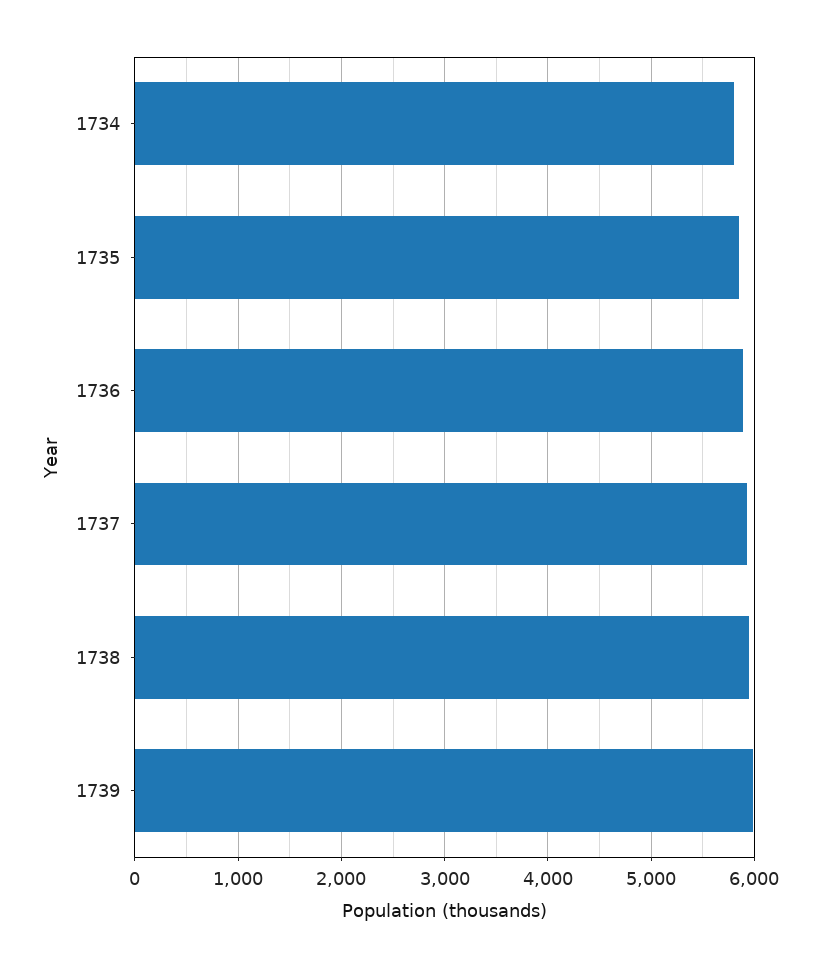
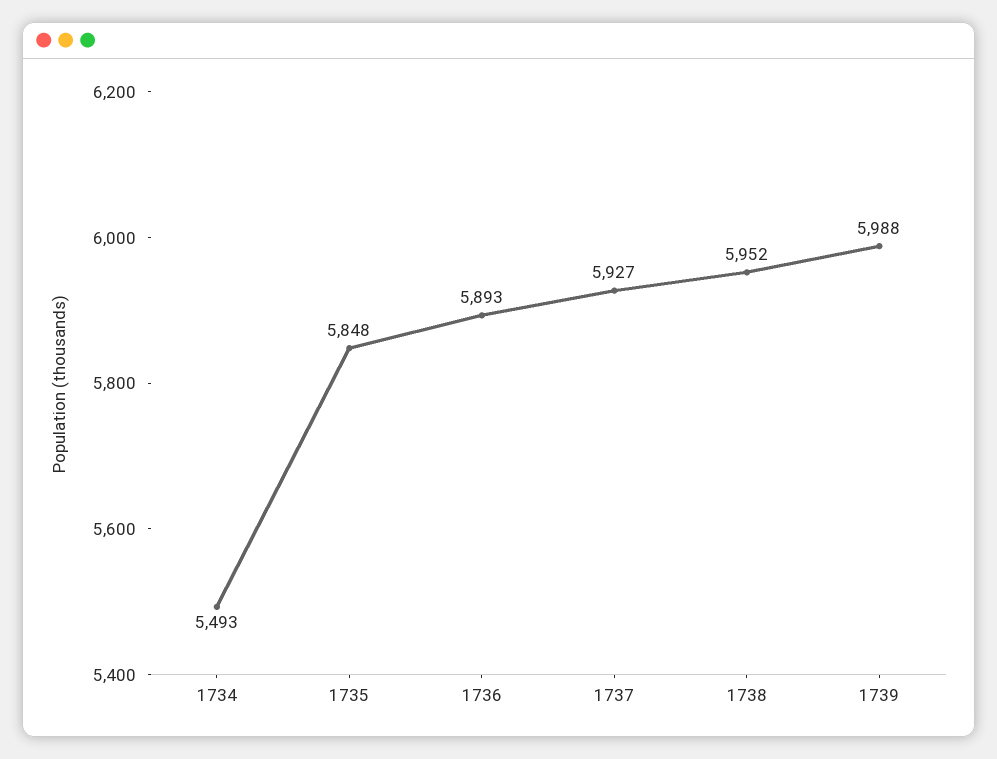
  {
-   "1734": 5800,
+   "1734": 5493,
    "1735": 5848,
    "1736": 5893,
    "1737": 5927,
    "1738": 5952,
    "1739": 5988
  }

